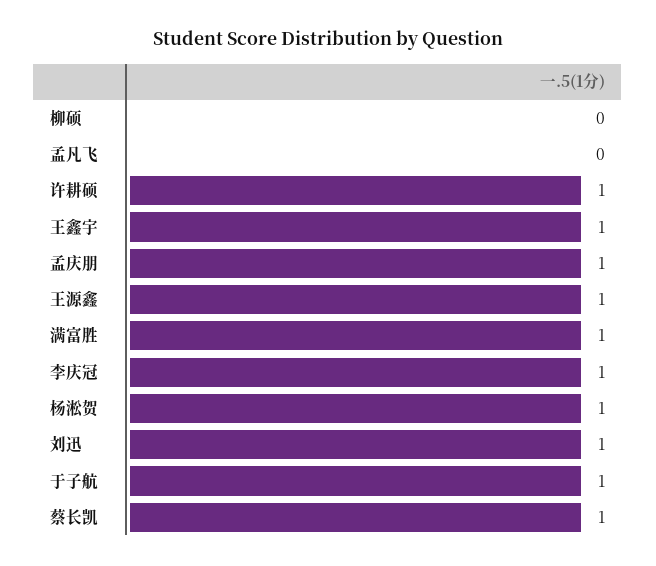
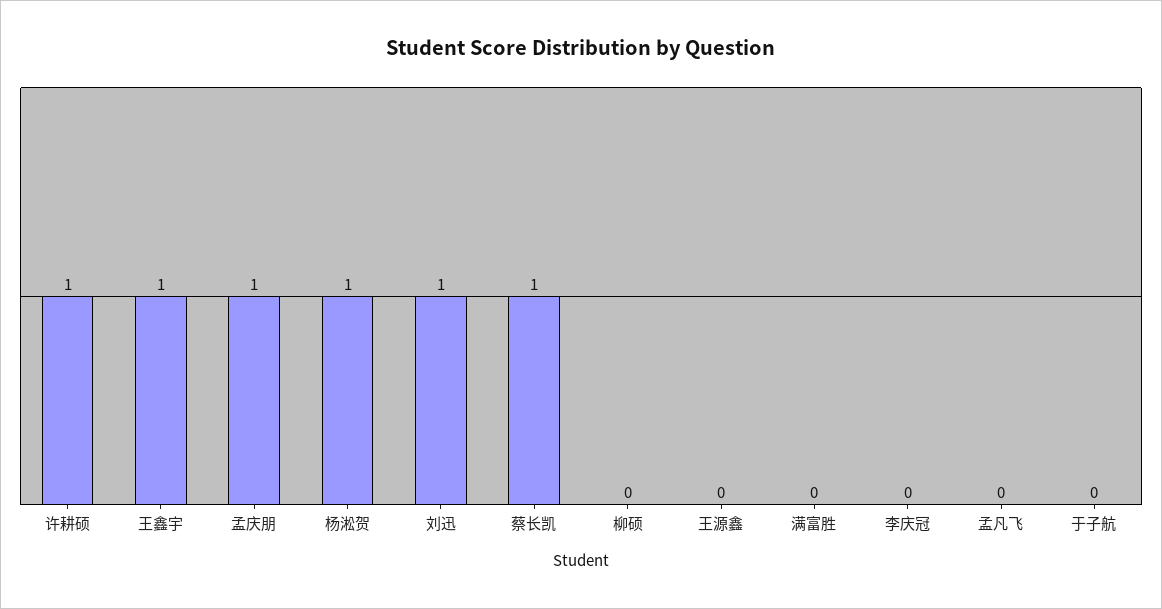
  {
    "柳硕": 0,
    "孟凡飞": 0,
    "许耕硕": 1,
    "王鑫宇": 1,
    "孟庆朋": 1,
-   "王源鑫": 1,
+   "王源鑫": 0,
-   "满富胜": 1,
+   "满富胜": 0,
-   "李庆冠": 1,
+   "李庆冠": 0,
    "杨淞贺": 1,
    "刘迅": 1,
-   "于子航": 1,
+   "于子航": 0,
    "蔡长凯": 1
  }

